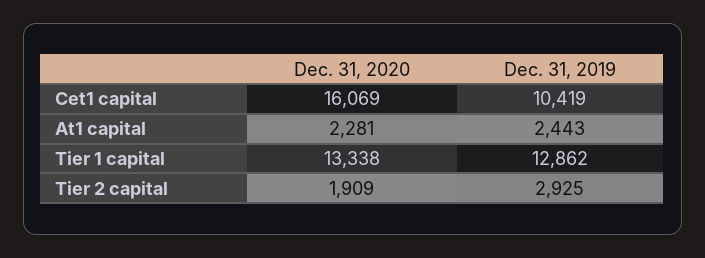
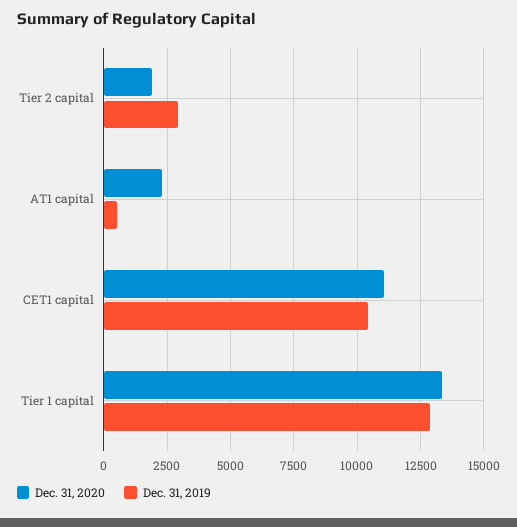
  {
    "Dec. 31, 2020": {
-     "Cet1 capital": 16069,
+     "Cet1 capital": 11000,
      "At1 capital": 2281,
      "Tier 1 capital": 13338,
      "Tier 2 capital": 1909
    },
    "Dec. 31, 2019": {
      "Cet1 capital": 10419,
-     "At1 capital": 2443,
+     "At1 capital": 500,
      "Tier 1 capital": 12862,
      "Tier 2 capital": 2925
    }
  }

